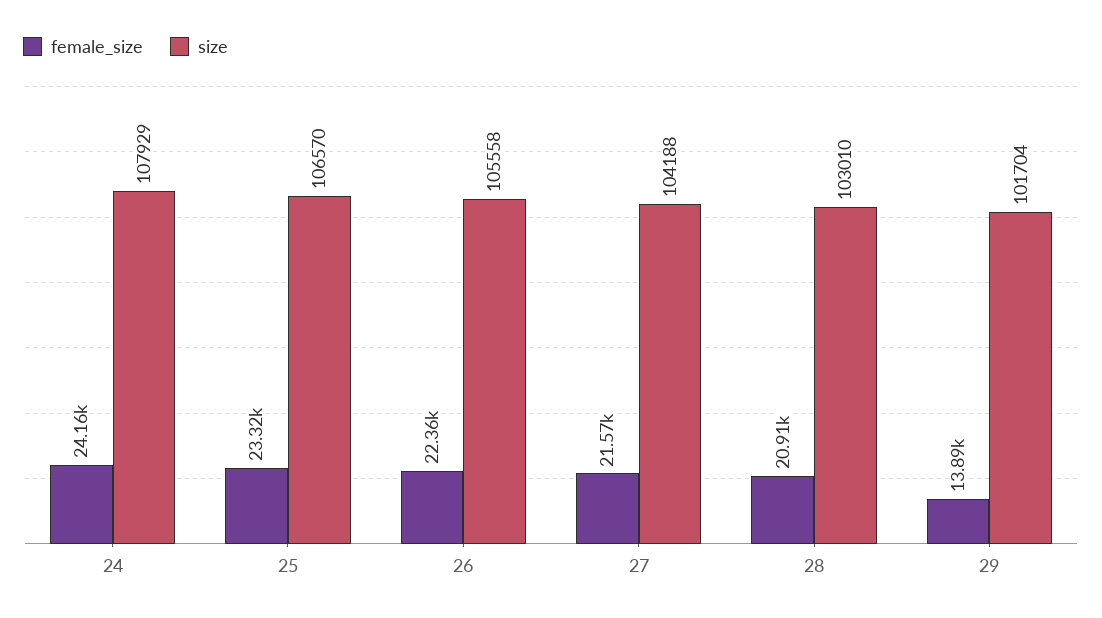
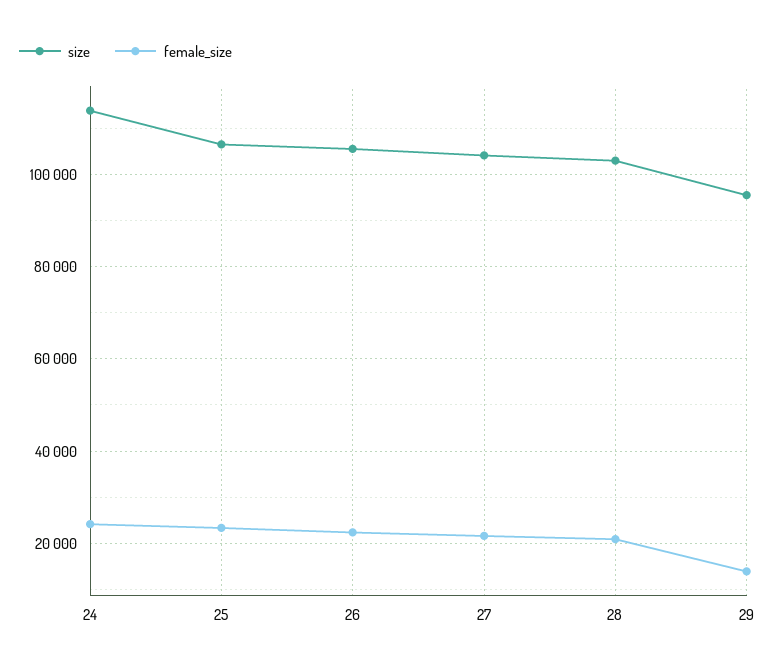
  {
    "female_size": {
      "24": 24160,
      "25": 23320,
      "26": 22360,
      "27": 21570,
      "28": 20910,
      "29": 13890
    },
    "size": {
-     "24": 107929,
+     "24": 114000,
      "25": 106570,
      "26": 105558,
      "27": 104188,
      "28": 103010,
-     "29": 101704
+     "29": 96000
    }
  }

